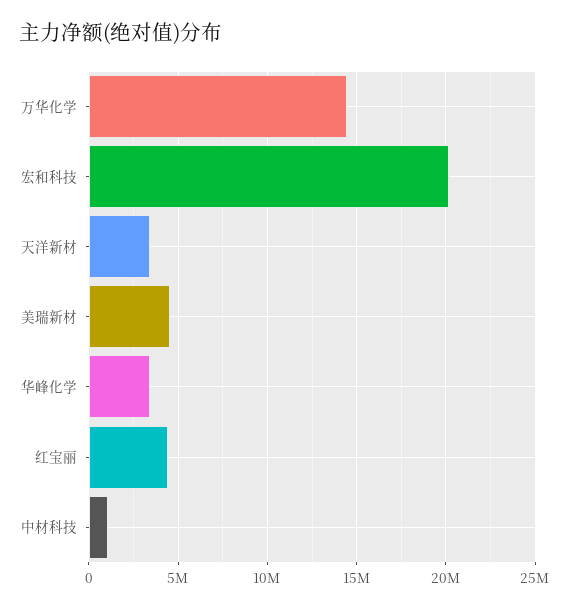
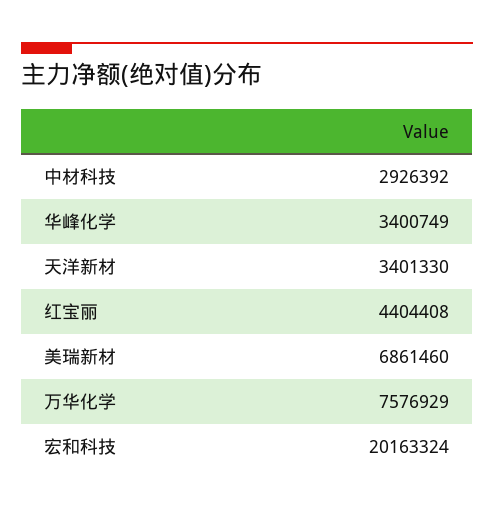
  {
-   "万华化学": 14500000,
+   "万华化学": 7576929,
    "宏和科技": 20163324,
    "天洋新材": 3401330,
-   "美瑞新材": 4500000,
+   "美瑞新材": 6861460,
    "华峰化学": 3400749,
    "红宝丽": 4404408,
-   "中材科技": 1000000
+   "中材科技": 2926392
  }

